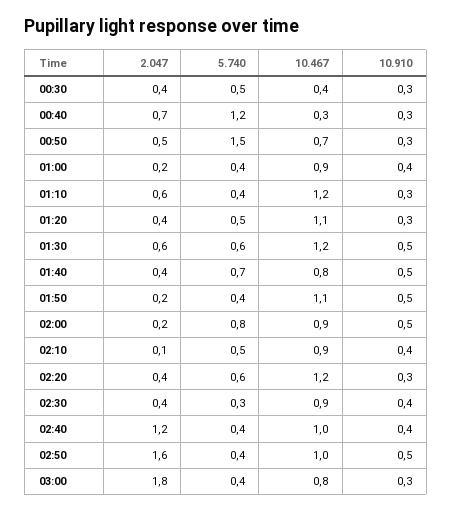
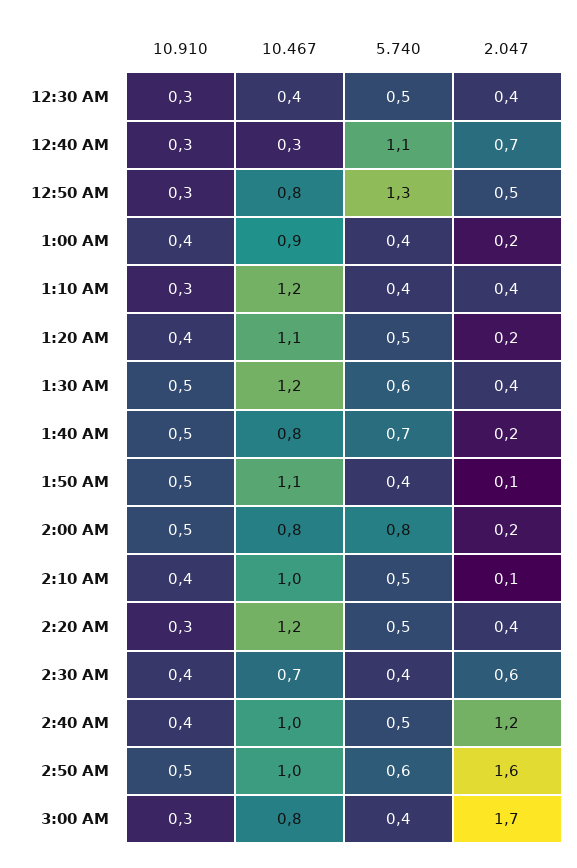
  {
    "2.047": {
      "00:30": 0.4,
      "00:40": 0.7,
      "00:50": 0.5,
      "01:00": 0.2,
-     "01:10": 0.6,
+     "01:10": 0.4,
-     "01:20": 0.4,
+     "01:20": 0.2,
-     "01:30": 0.6,
+     "01:30": 0.4,
-     "01:40": 0.4,
+     "01:40": 0.2,
-     "01:50": 0.2,
+     "01:50": 0.1,
      "02:00": 0.2,
      "02:10": 0.1,
      "02:20": 0.4,
-     "02:30": 0.4,
+     "02:30": 0.6,
      "02:40": 1.2,
      "02:50": 1.6,
-     "03:00": 1.8
+     "03:00": 1.7
    },
    "5.740": {
      "00:30": 0.5,
-     "00:40": 1.2,
+     "00:40": 1.1,
-     "00:50": 1.5,
+     "00:50": 1.3,
      "01:00": 0.4,
      "01:10": 0.4,
      "01:20": 0.5,
      "01:30": 0.6,
      "01:40": 0.7,
      "01:50": 0.4,
      "02:00": 0.8,
      "02:10": 0.5,
-     "02:20": 0.6,
+     "02:20": 0.5,
-     "02:30": 0.3,
+     "02:30": 0.4,
-     "02:40": 0.4,
+     "02:40": 0.5,
-     "02:50": 0.4,
+     "02:50": 0.6,
      "03:00": 0.4
    },
    "10.467": {
      "00:30": 0.4,
      "00:40": 0.3,
-     "00:50": 0.7,
+     "00:50": 0.8,
      "01:00": 0.9,
      "01:10": 1.2,
      "01:20": 1.1,
      "01:30": 1.2,
      "01:40": 0.8,
      "01:50": 1.1,
-     "02:00": 0.9,
+     "02:00": 0.8,
-     "02:10": 0.9,
+     "02:10": 1,
      "02:20": 1.2,
-     "02:30": 0.9,
+     "02:30": 0.7,
      "02:40": 1,
      "02:50": 1,
      "03:00": 0.8
    },
    "10.910": {
      "00:30": 0.3,
      "00:40": 0.3,
      "00:50": 0.3,
      "01:00": 0.4,
      "01:10": 0.3,
-     "01:20": 0.3,
+     "01:20": 0.4,
      "01:30": 0.5,
      "01:40": 0.5,
      "01:50": 0.5,
      "02:00": 0.5,
      "02:10": 0.4,
      "02:20": 0.3,
      "02:30": 0.4,
      "02:40": 0.4,
      "02:50": 0.5,
      "03:00": 0.3
    }
  }

